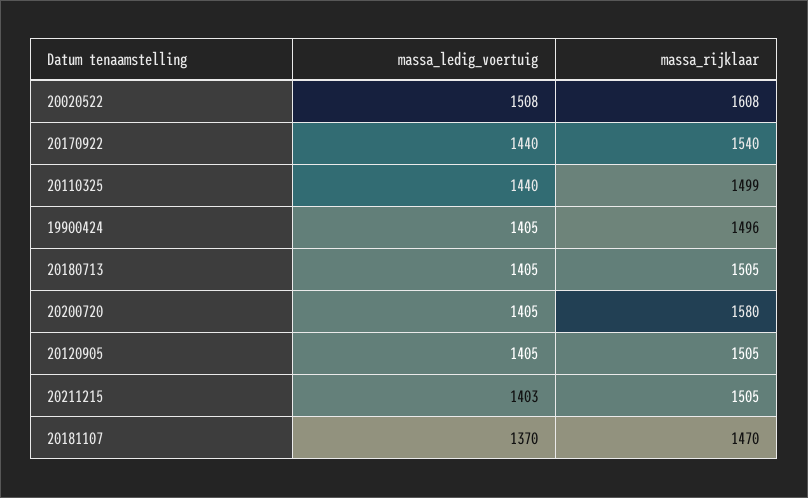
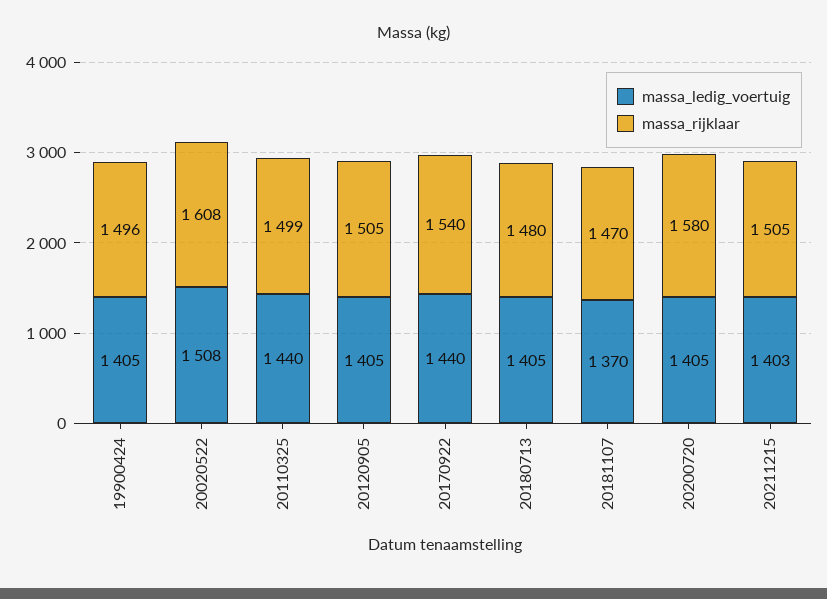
  {
    "massa_ledig_voertuig": {
      "20020522": 1508,
      "20170922": 1440,
      "20110325": 1440,
      "19900424": 1405,
      "20180713": 1405,
      "20200720": 1405,
      "20120905": 1405,
      "20211215": 1403,
      "20181107": 1370
    },
    "massa_rijklaar": {
      "20020522": 1608,
      "20170922": 1540,
      "20110325": 1499,
      "19900424": 1496,
-     "20180713": 1505,
+     "20180713": 1480,
      "20200720": 1580,
      "20120905": 1505,
      "20211215": 1505,
      "20181107": 1470
    }
  }

